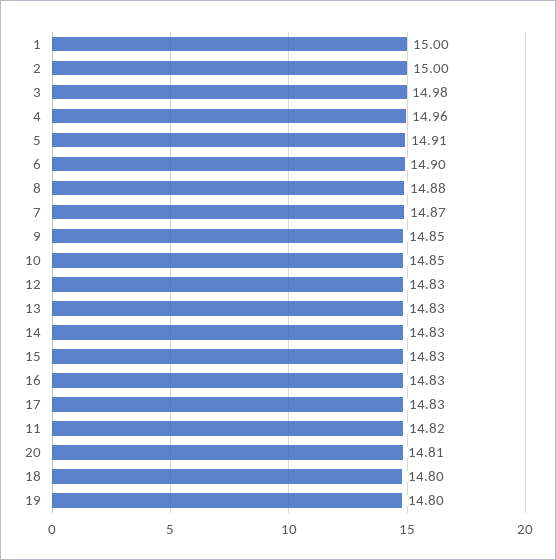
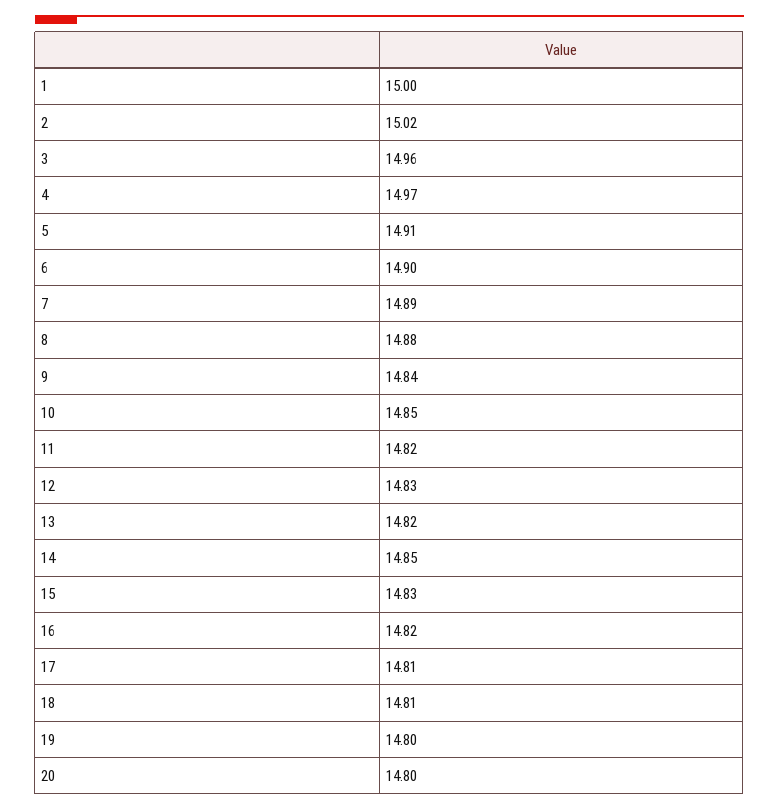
  {
    "1": 15,
-   "2": 15,
+   "2": 15.02,
-   "3": 14.98,
+   "3": 14.96,
-   "4": 14.96,
+   "4": 14.97,
    "5": 14.91,
    "6": 14.9,
    "8": 14.88,
-   "7": 14.87,
+   "7": 14.89,
-   "9": 14.85,
+   "9": 14.84,
    "10": 14.85,
    "12": 14.83,
-   "13": 14.83,
+   "13": 14.82,
-   "14": 14.83,
+   "14": 14.85,
    "15": 14.83,
-   "16": 14.83,
+   "16": 14.82,
-   "17": 14.83,
+   "17": 14.81,
    "11": 14.82,
-   "20": 14.81,
+   "20": 14.8,
-   "18": 14.8,
+   "18": 14.81,
    "19": 14.8
  }

